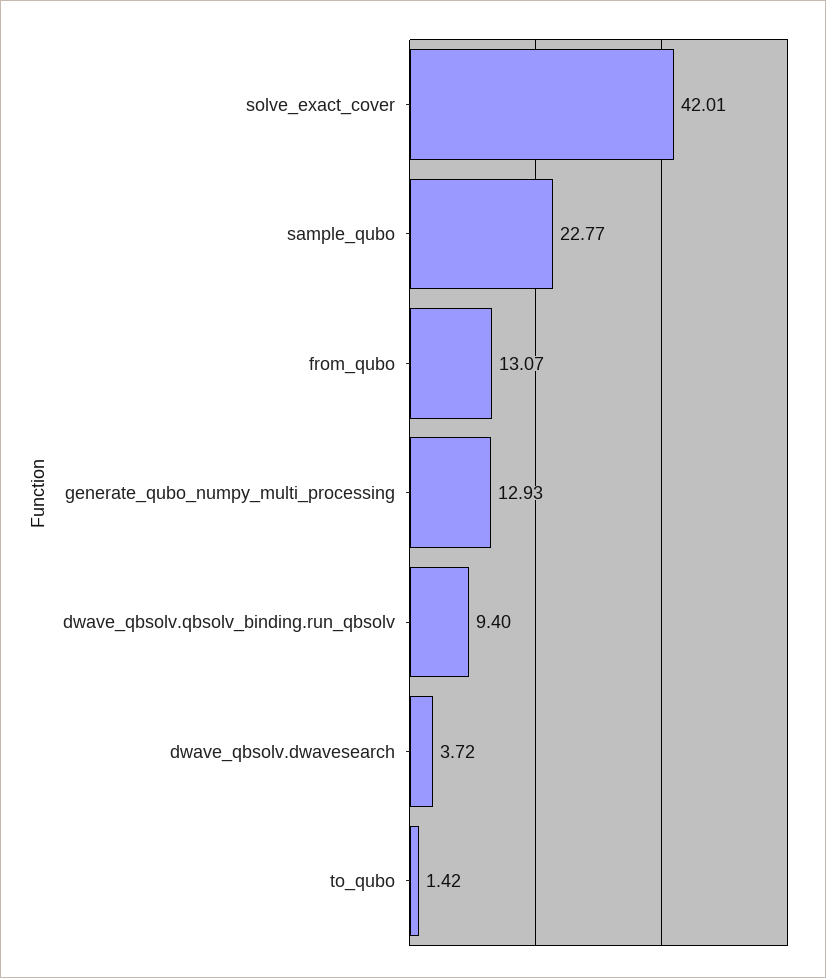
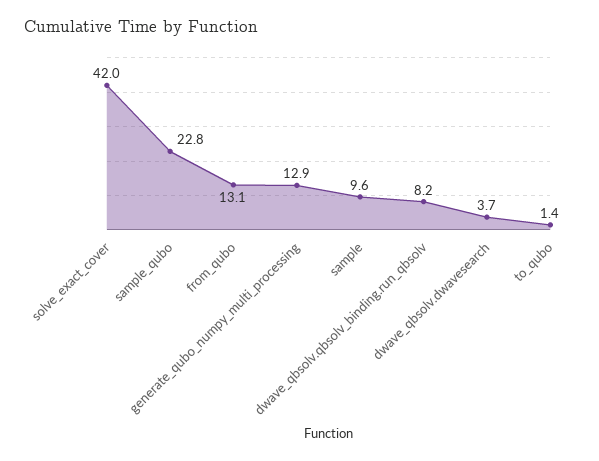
  {
    "solve_exact_cover": 42.01,
    "sample_qubo": 22.77,
    "from_qubo": 13.07,
    "generate_qubo_numpy_multi_processing": 12.93,
-   "dwave_qbsolv.qbsolv_binding.run_qbsolv": 9.4,
+   "dwave_qbsolv.qbsolv_binding.run_qbsolv": 8.2,
    "dwave_qbsolv.dwavesearch": 3.72,
-   "to_qubo": 1.42
+   "to_qubo": 1.42,
+   "sample": 9.6
  }

